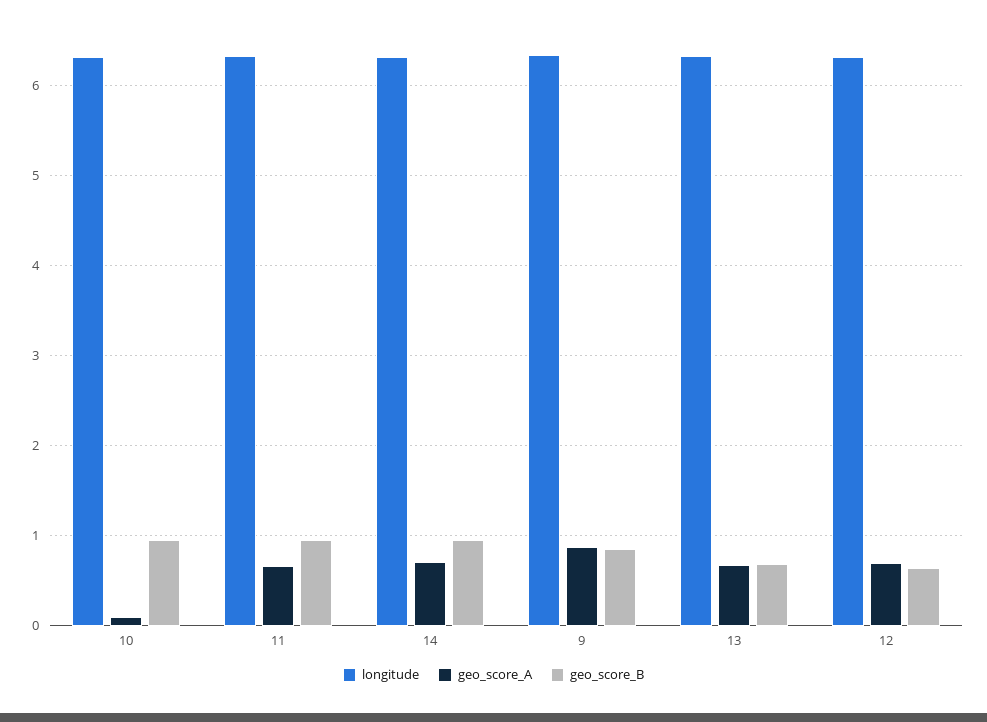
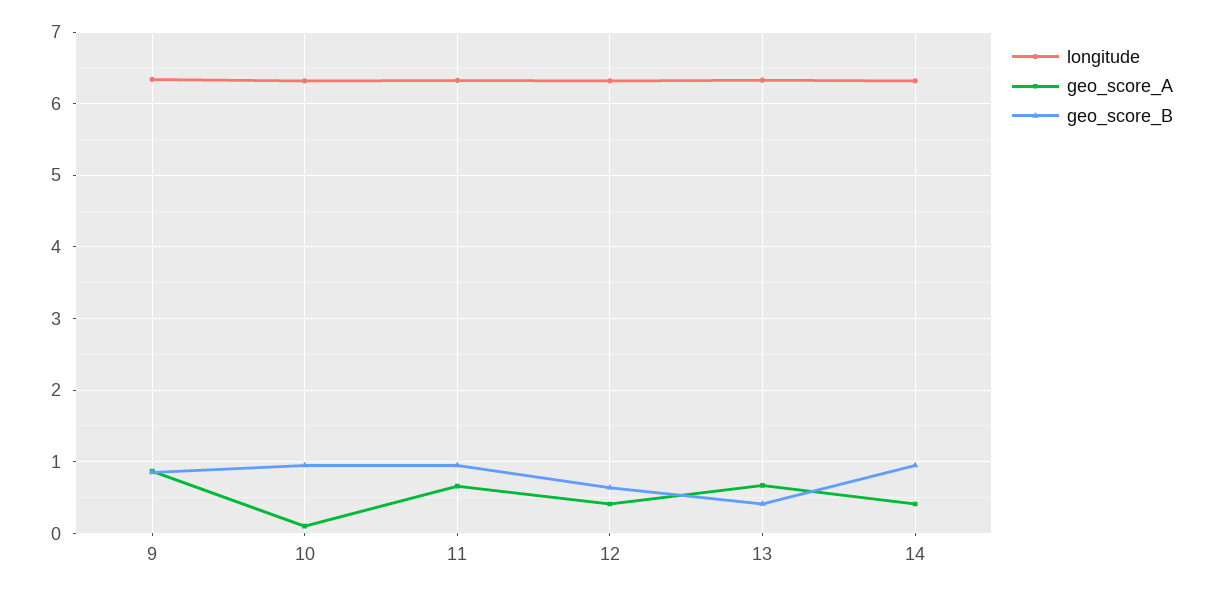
  {
    "longitude": {
      "10": 6.3,
      "11": 6.3,
      "14": 6.3,
      "9": 6.3,
      "13": 6.3,
      "12": 6.3
    },
    "geo_score_A": {
      "10": 0.1,
      "11": 0.7,
-     "14": 0.7,
+     "14": 0.4,
      "9": 0.9,
      "13": 0.7,
-     "12": 0.7
+     "12": 0.4
    },
    "geo_score_B": {
      "10": 1,
      "11": 1,
      "14": 1,
      "9": 0.9,
-     "13": 0.7,
+     "13": 0.4,
      "12": 0.6
    }
  }

